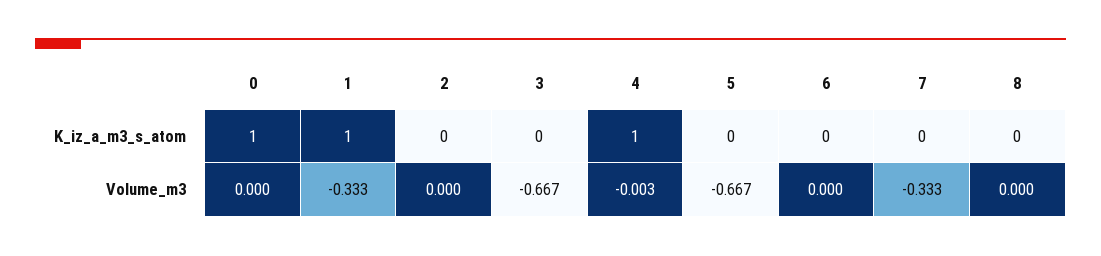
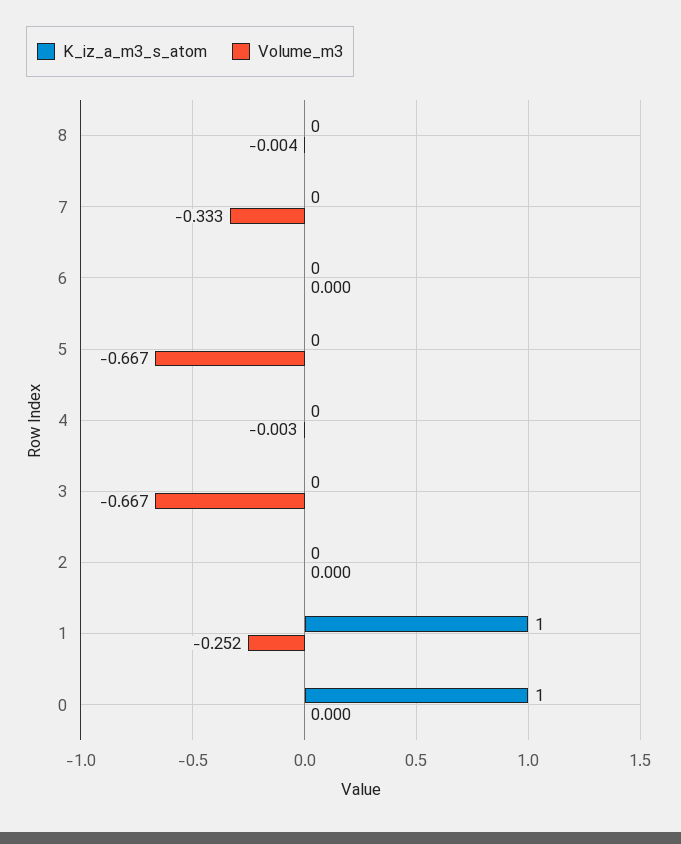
  {
    "K_iz_a_m3_s_atom": {
      "0": 1,
      "1": 1,
      "2": 0,
      "3": 0,
-     "4": 1,
+     "4": 0,
      "5": 0,
      "6": 0,
      "7": 0,
      "8": 0
    },
    "Volume_m3": {
      "0": 0,
-     "1": -0.333,
+     "1": -0.252,
      "2": 0,
      "3": -0.667,
      "4": -0.003,
      "5": -0.667,
      "6": 0,
      "7": -0.333,
-     "8": 0
+     "8": -0.004
    }
  }

